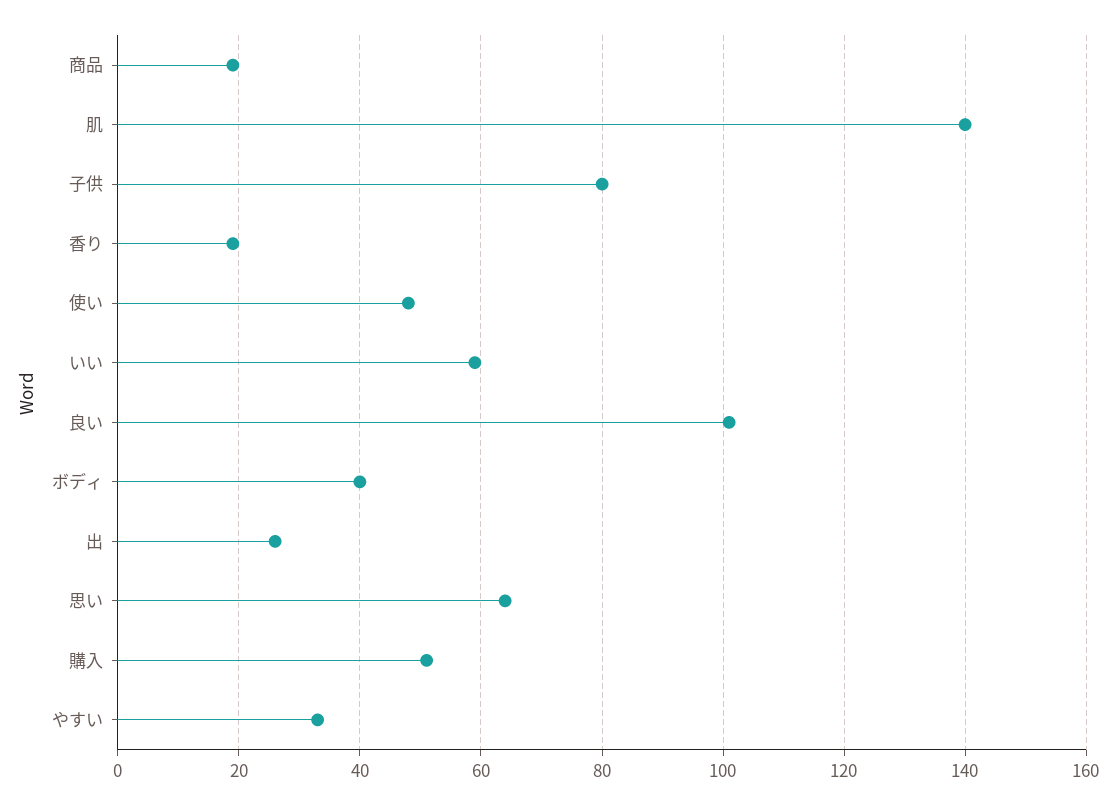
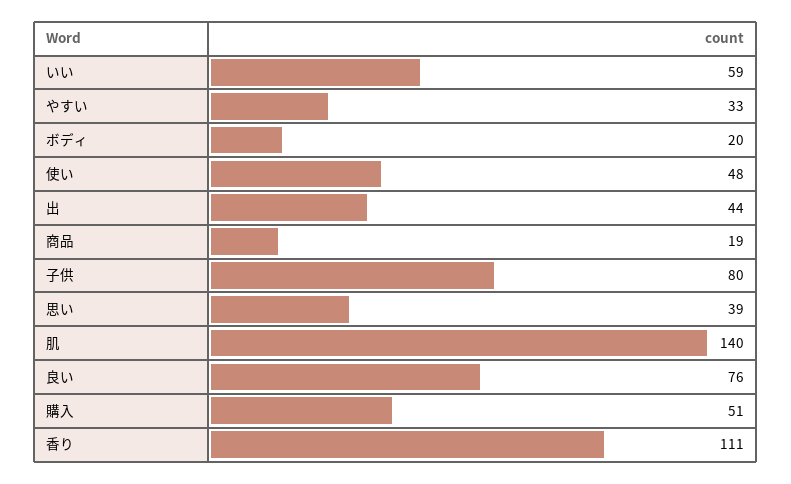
  {
    "商品": 19,
    "肌": 140,
    "子供": 80,
-   "香り": 20,
+   "香り": 111,
    "使い": 48,
    "いい": 59,
-   "良い": 100,
+   "良い": 76,
-   "ボディ": 40,
+   "ボディ": 20,
-   "出": 25,
+   "出": 44,
-   "思い": 65,
+   "思い": 39,
    "購入": 51,
    "やすい": 33
  }

